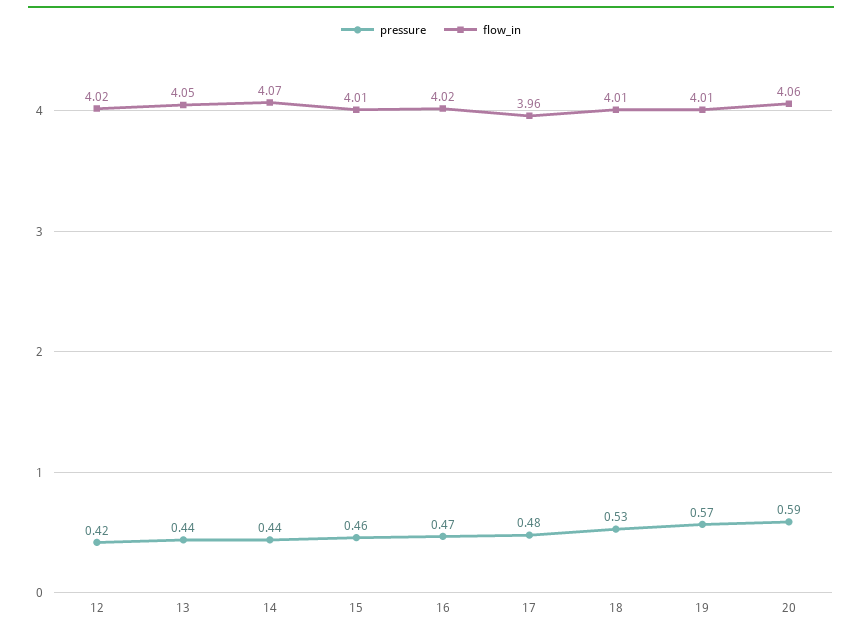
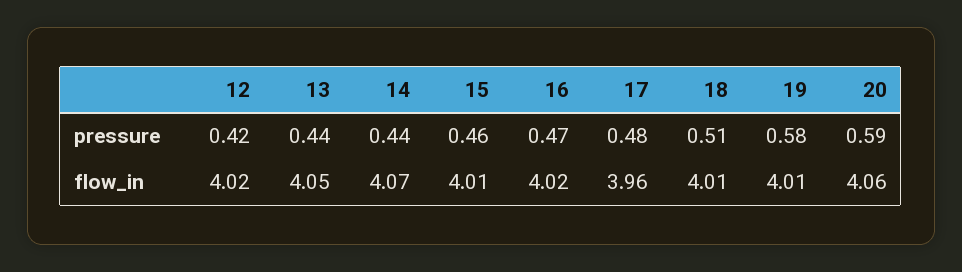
  {
    "pressure": {
      "12": 0.42,
      "13": 0.44,
      "14": 0.44,
      "15": 0.46,
      "16": 0.47,
      "17": 0.48,
-     "18": 0.53,
+     "18": 0.51,
-     "19": 0.57,
+     "19": 0.58,
      "20": 0.59
    },
    "flow_in": {
      "12": 4.02,
      "13": 4.05,
      "14": 4.07,
      "15": 4.01,
      "16": 4.02,
      "17": 3.96,
      "18": 4.01,
      "19": 4.01,
      "20": 4.06
    }
  }

